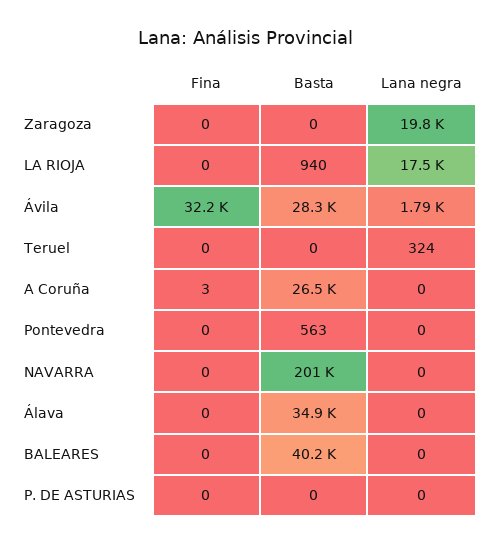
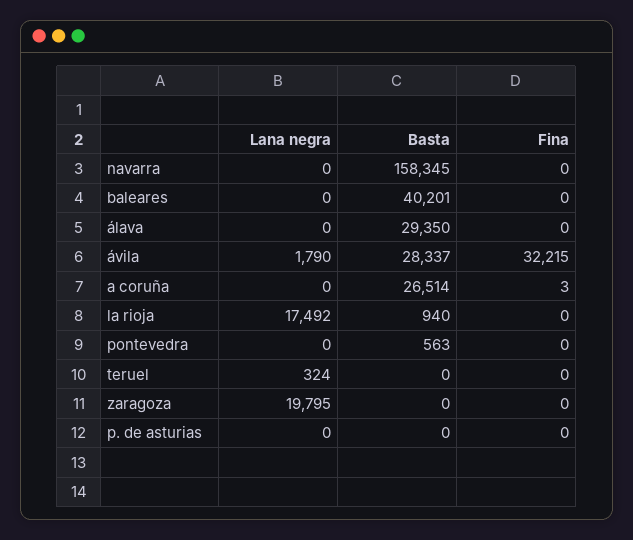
  {
    "Fina": {
      "Zaragoza": 0,
      "LA RIOJA": 0,
      "Ávila": 32215,
      "Teruel": 0,
      "A Coruña": 3,
      "Pontevedra": 0,
      "NAVARRA": 0,
      "Álava": 0,
      "BALEARES": 0,
      "P. DE ASTURIAS": 0
    },
    "Basta": {
      "Zaragoza": 0,
      "LA RIOJA": 940,
      "Ávila": 28337,
      "Teruel": 0,
      "A Coruña": 26514,
      "Pontevedra": 563,
-     "NAVARRA": 201000,
+     "NAVARRA": 158345,
-     "Álava": 34900,
+     "Álava": 29350,
      "BALEARES": 40201,
      "P. DE ASTURIAS": 0
    },
    "Lana negra": {
      "Zaragoza": 19795,
      "LA RIOJA": 17492,
      "Ávila": 1790,
      "Teruel": 324,
      "A Coruña": 0,
      "Pontevedra": 0,
      "NAVARRA": 0,
      "Álava": 0,
      "BALEARES": 0,
      "P. DE ASTURIAS": 0
    }
  }

